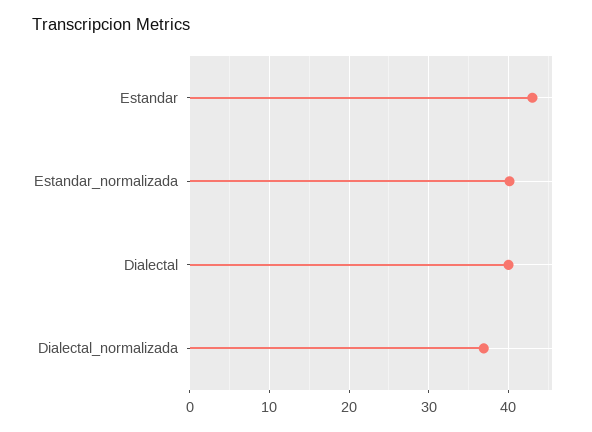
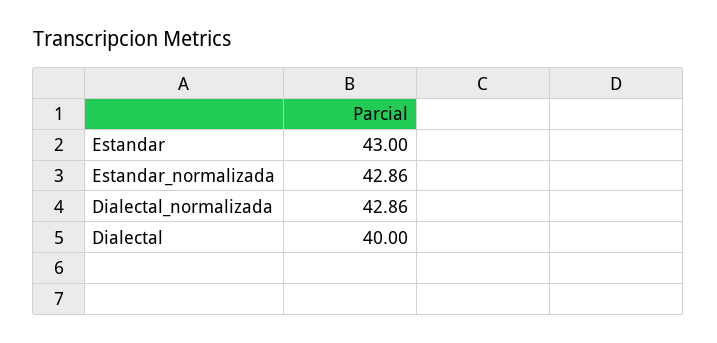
  {
    "Estandar": 43,
-   "Estandar_normalizada": 40,
+   "Estandar_normalizada": 42.86,
    "Dialectal": 40,
-   "Dialectal_normalizada": 37
+   "Dialectal_normalizada": 42.86
  }

